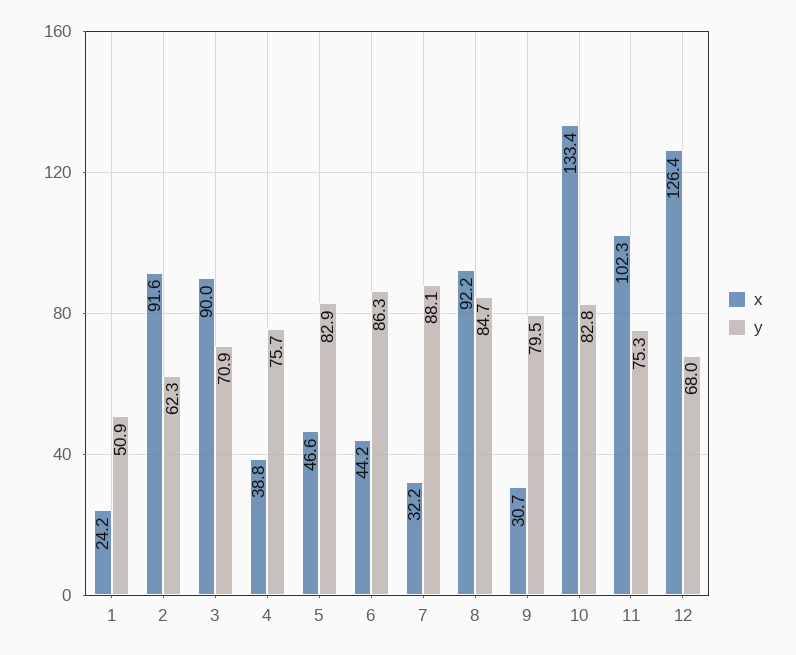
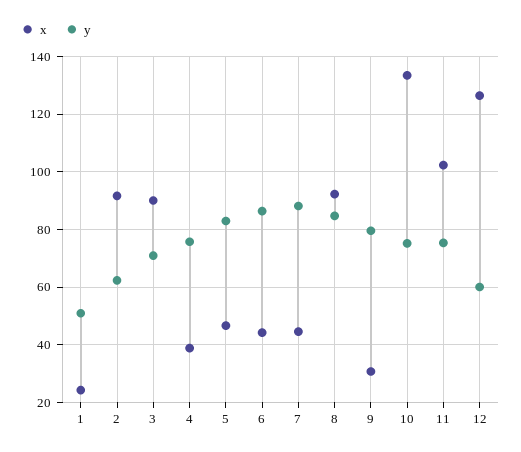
  {
    "x": {
      "1": 24.2,
      "2": 91.6,
      "3": 90,
      "4": 38.8,
      "5": 46.6,
      "6": 44.2,
-     "7": 32.2,
+     "7": 45,
      "8": 92.2,
      "9": 30.7,
      "10": 133.4,
      "11": 102.3,
      "12": 126.4
    },
    "y": {
      "1": 50.9,
      "2": 62.3,
      "3": 70.9,
      "4": 75.7,
      "5": 82.9,
      "6": 86.3,
      "7": 88.1,
      "8": 84.7,
      "9": 79.5,
-     "10": 82.8,
+     "10": 75,
      "11": 75.3,
-     "12": 68
+     "12": 60
    }
  }

